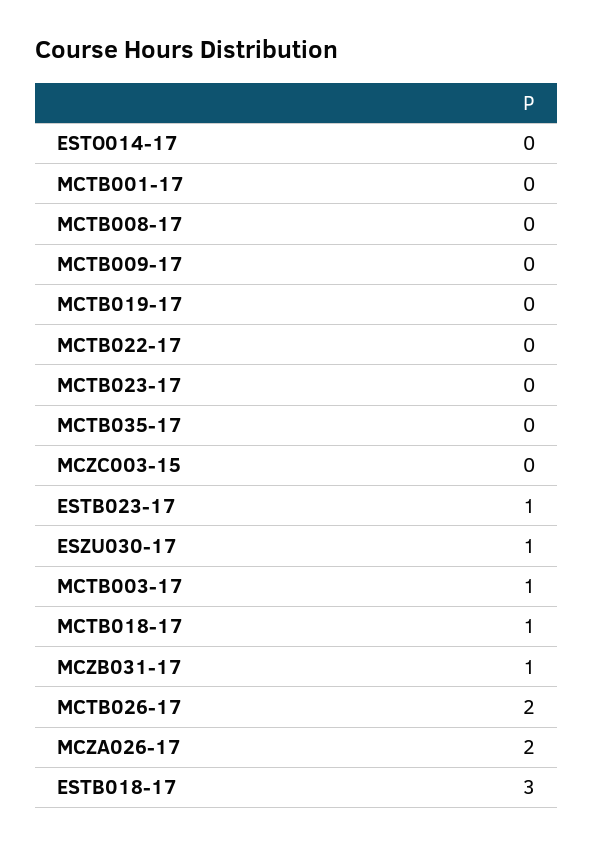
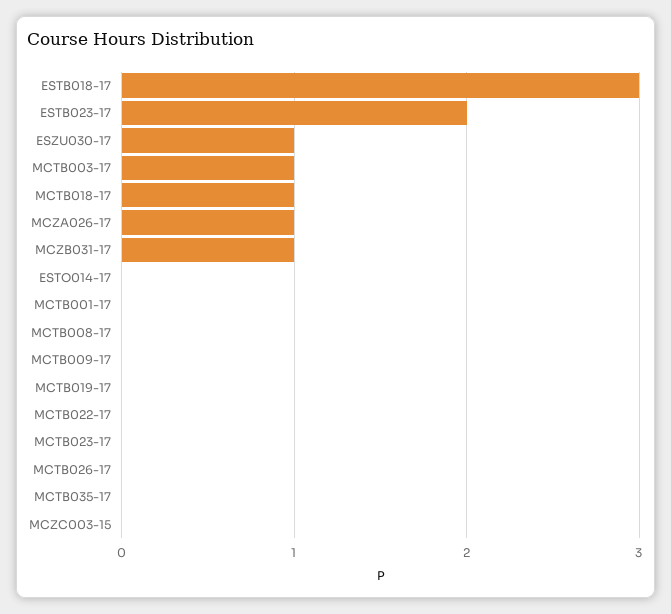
  {
    "ESTO014-17": 0,
    "MCTB001-17": 0,
    "MCTB008-17": 0,
    "MCTB009-17": 0,
    "MCTB019-17": 0,
    "MCTB022-17": 0,
    "MCTB023-17": 0,
    "MCTB035-17": 0,
    "MCZC003-15": 0,
-   "ESTB023-17": 1,
+   "ESTB023-17": 2,
    "ESZU030-17": 1,
    "MCTB003-17": 1,
    "MCTB018-17": 1,
    "MCZB031-17": 1,
-   "MCTB026-17": 2,
+   "MCTB026-17": 0,
-   "MCZA026-17": 2,
+   "MCZA026-17": 1,
    "ESTB018-17": 3
  }

